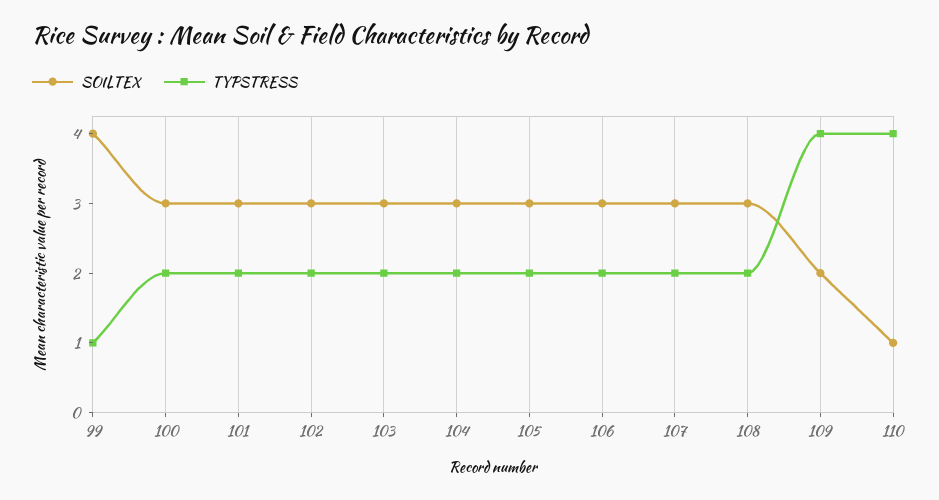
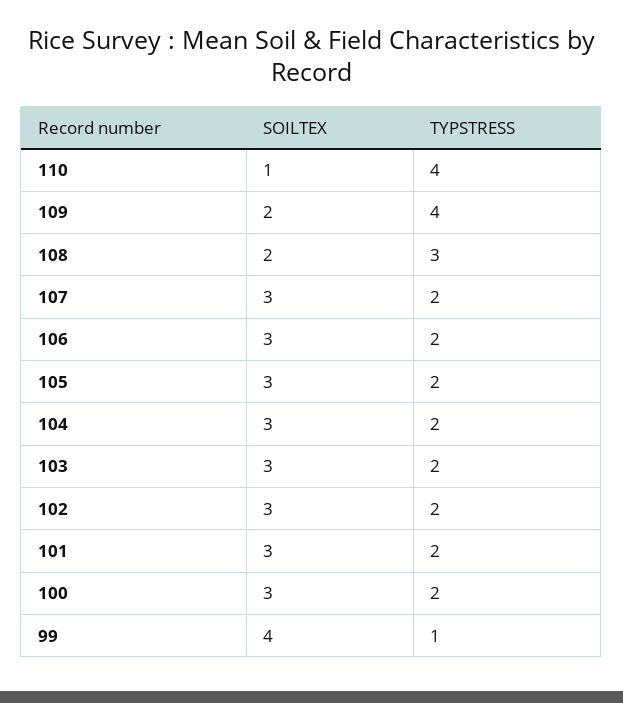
  {
    "SOILTEX": {
      "99": 4,
      "100": 3,
      "101": 3,
      "102": 3,
      "103": 3,
      "104": 3,
      "105": 3,
      "106": 3,
      "107": 3,
-     "108": 3,
+     "108": 2,
      "109": 2,
      "110": 1
    },
    "TYPSTRESS": {
      "99": 1,
      "100": 2,
      "101": 2,
      "102": 2,
      "103": 2,
      "104": 2,
      "105": 2,
      "106": 2,
      "107": 2,
-     "108": 2,
+     "108": 3,
      "109": 4,
      "110": 4
    }
  }

